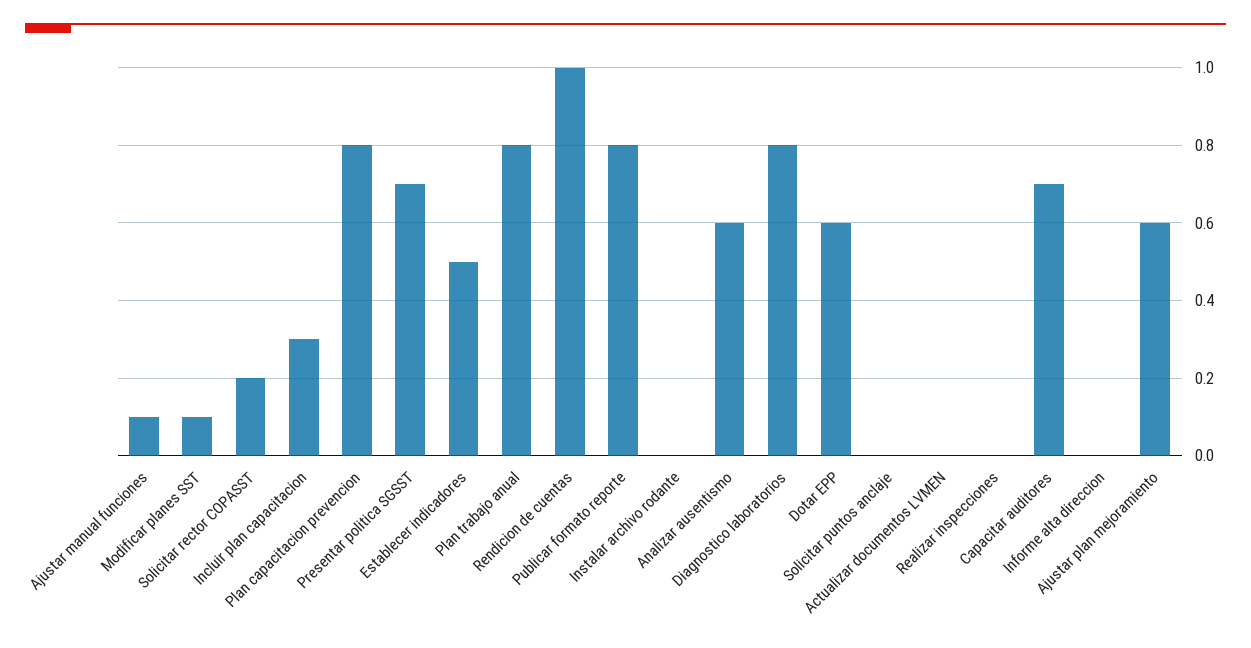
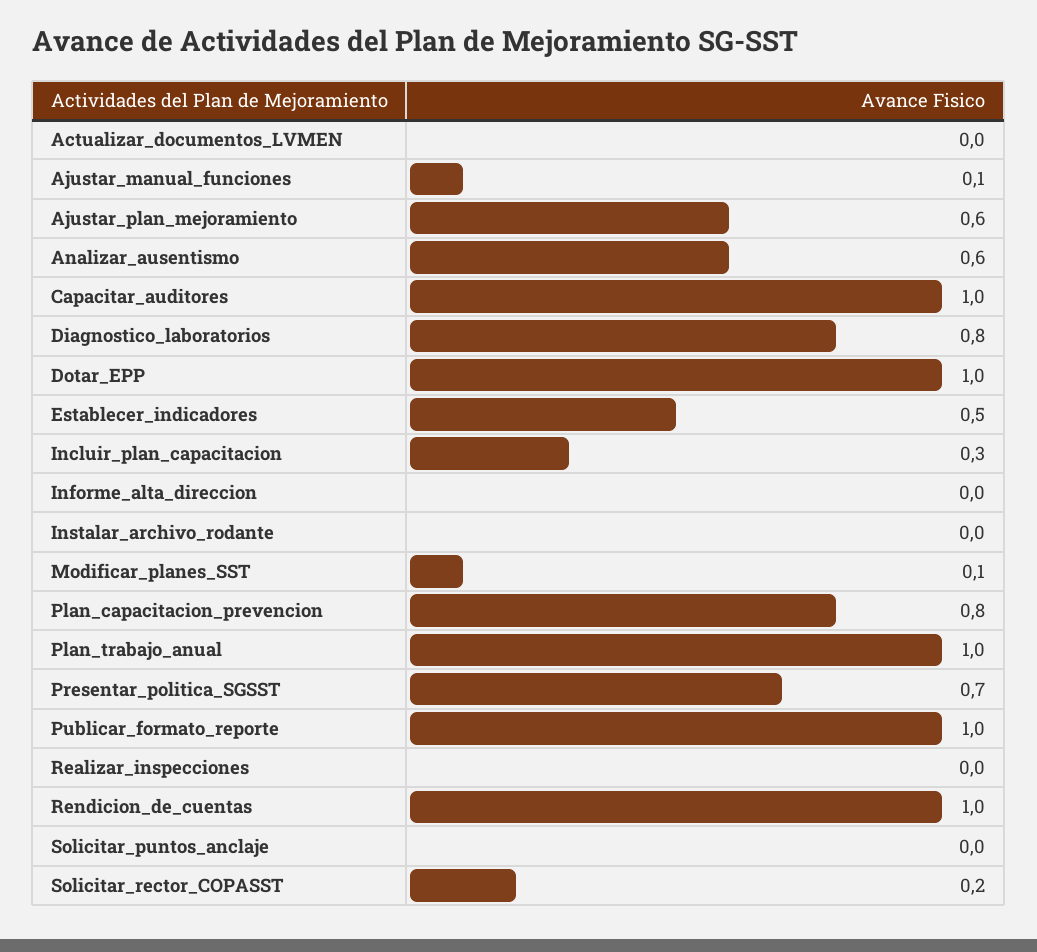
  {
    "Ajustar manual funciones": 0.1,
    "Modificar planes SST": 0.1,
    "Solicitar rector COPASST": 0.2,
    "Incluir plan capacitacion": 0.3,
    "Plan capacitacion prevencion": 0.8,
    "Presentar politica SGSST": 0.7,
    "Establecer indicadores": 0.5,
-   "Plan trabajo anual": 0.8,
+   "Plan trabajo anual": 1,
    "Rendicion de cuentas": 1,
-   "Publicar formato reporte": 0.8,
+   "Publicar formato reporte": 1,
    "Instalar archivo rodante": 0,
    "Analizar ausentismo": 0.6,
    "Diagnostico laboratorios": 0.8,
-   "Dotar EPP": 0.6,
+   "Dotar EPP": 1,
    "Solicitar puntos anclaje": 0,
    "Actualizar documentos LVMEN": 0,
    "Realizar inspecciones": 0,
-   "Capacitar auditores": 0.7,
+   "Capacitar auditores": 1,
    "Informe alta direccion": 0,
    "Ajustar plan mejoramiento": 0.6
  }

